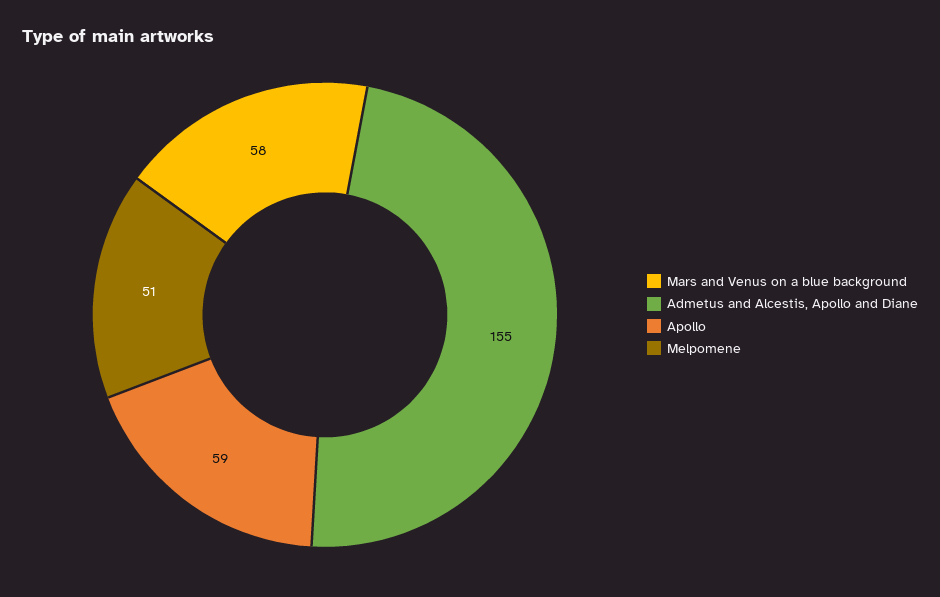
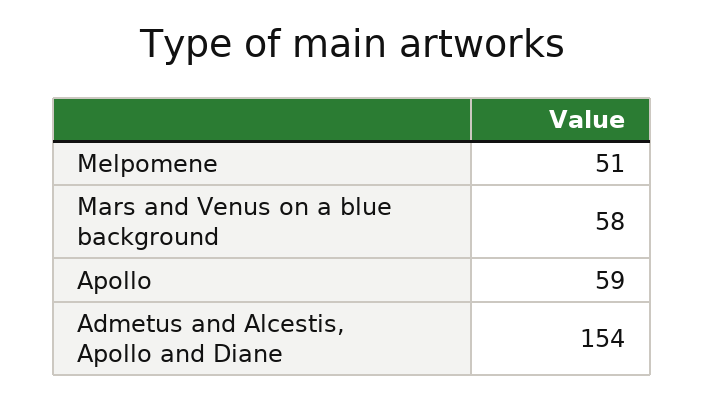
  {
    "Mars and Venus on a blue background": 58,
-   "Admetus and Alcestis, Apollo and Diane": 155,
+   "Admetus and Alcestis, Apollo and Diane": 154,
    "Apollo": 59,
    "Melpomene": 51
  }

